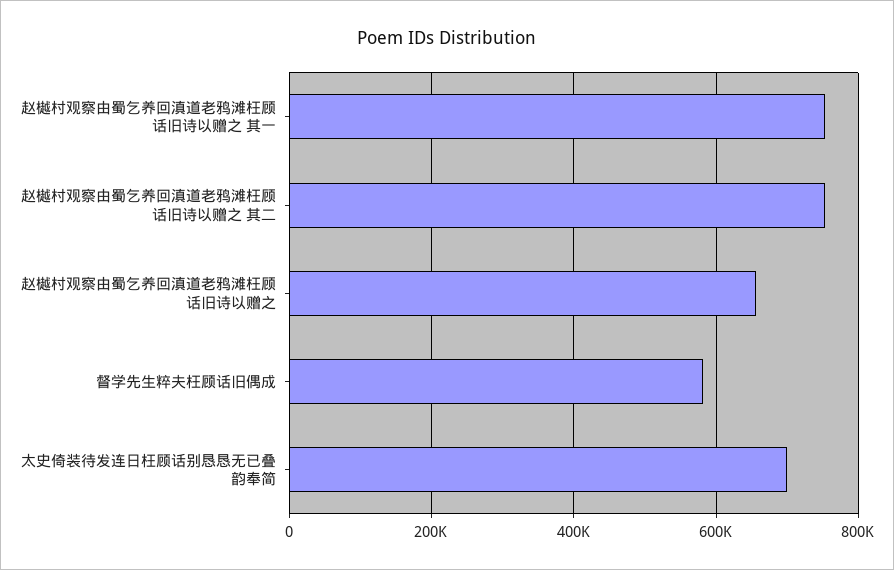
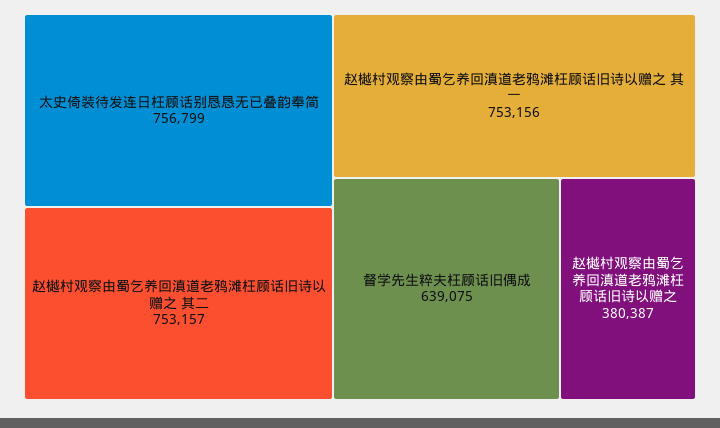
  {
    "赵樾村观察由蜀乞养回滇道老鸦滩枉顾话旧诗以赠之 其一": 753156,
    "赵樾村观察由蜀乞养回滇道老鸦滩枉顾话旧诗以赠之 其二": 753157,
-   "赵樾村观察由蜀乞养回滇道老鸦滩枉顾话旧诗以赠之": 660000,
+   "赵樾村观察由蜀乞养回滇道老鸦滩枉顾话旧诗以赠之": 380387,
-   "督学先生粹夫枉顾话旧偶成": 580000,
+   "督学先生粹夫枉顾话旧偶成": 639075,
-   "太史倚装待发连日枉顾话别恳恳无已叠韵奉简": 700000
+   "太史倚装待发连日枉顾话别恳恳无已叠韵奉简": 756799
  }

